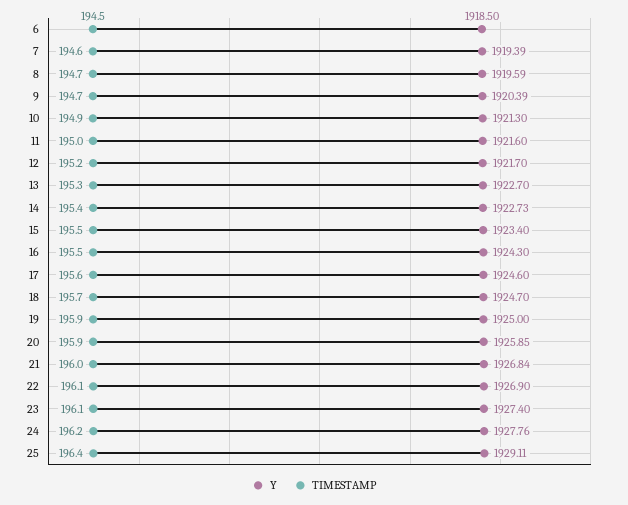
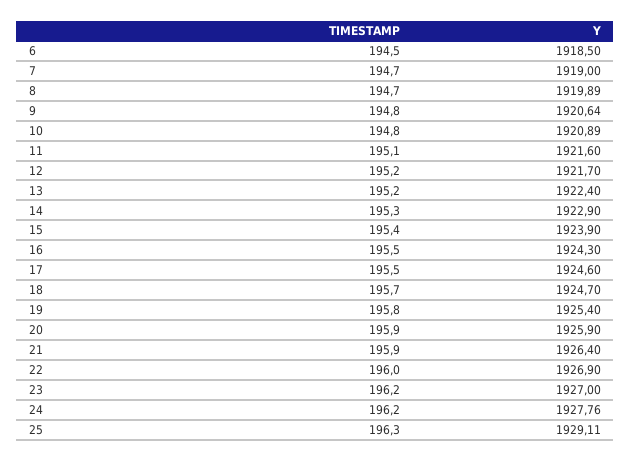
  {
    "Y": {
      "6": 1918.5,
-     "7": 1919.39,
+     "7": 1919,
-     "8": 1919.59,
+     "8": 1919.89,
-     "9": 1920.39,
+     "9": 1920.64,
-     "10": 1921.3,
+     "10": 1920.89,
      "11": 1921.6,
      "12": 1921.7,
-     "13": 1922.7,
+     "13": 1922.4,
-     "14": 1922.73,
+     "14": 1922.9,
-     "15": 1923.4,
+     "15": 1923.9,
      "16": 1924.3,
      "17": 1924.6,
      "18": 1924.7,
-     "19": 1925,
+     "19": 1925.4,
-     "20": 1925.85,
+     "20": 1925.9,
-     "21": 1926.84,
+     "21": 1926.4,
      "22": 1926.9,
-     "23": 1927.4,
+     "23": 1927,
      "24": 1927.76,
      "25": 1929.11
    },
    "TIMESTAMP": {
      "6": 194.5,
-     "7": 194.6,
+     "7": 194.7,
      "8": 194.7,
-     "9": 194.7,
+     "9": 194.8,
-     "10": 194.9,
+     "10": 194.8,
-     "11": 195,
+     "11": 195.1,
      "12": 195.2,
-     "13": 195.3,
+     "13": 195.2,
-     "14": 195.4,
+     "14": 195.3,
-     "15": 195.5,
+     "15": 195.4,
      "16": 195.5,
-     "17": 195.6,
+     "17": 195.5,
      "18": 195.7,
-     "19": 195.9,
+     "19": 195.8,
      "20": 195.9,
-     "21": 196,
+     "21": 195.9,
-     "22": 196.1,
+     "22": 196,
-     "23": 196.1,
+     "23": 196.2,
      "24": 196.2,
-     "25": 196.4
+     "25": 196.3
    }
  }

